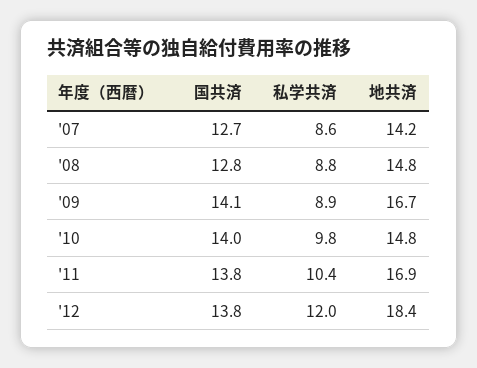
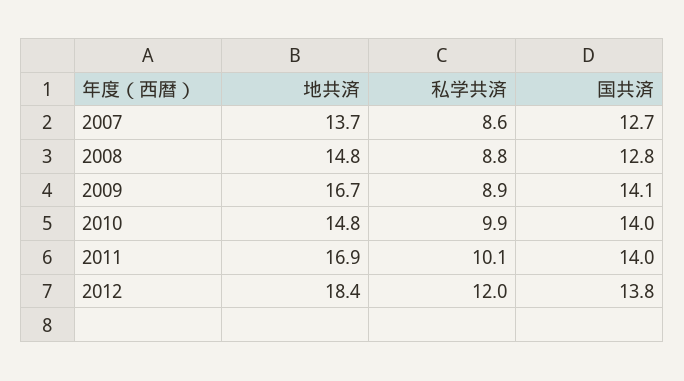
  {
    "国共済": {
      "'07": 12.7,
      "'08": 12.8,
      "'09": 14.1,
      "'10": 14,
-     "'11": 13.8,
+     "'11": 14,
      "'12": 13.8
    },
    "私学共済": {
      "'07": 8.6,
      "'08": 8.8,
      "'09": 8.9,
-     "'10": 9.8,
+     "'10": 9.9,
-     "'11": 10.4,
+     "'11": 10.1,
      "'12": 12
    },
    "地共済": {
-     "'07": 14.2,
+     "'07": 13.7,
      "'08": 14.8,
      "'09": 16.7,
      "'10": 14.8,
      "'11": 16.9,
      "'12": 18.4
    }
  }

